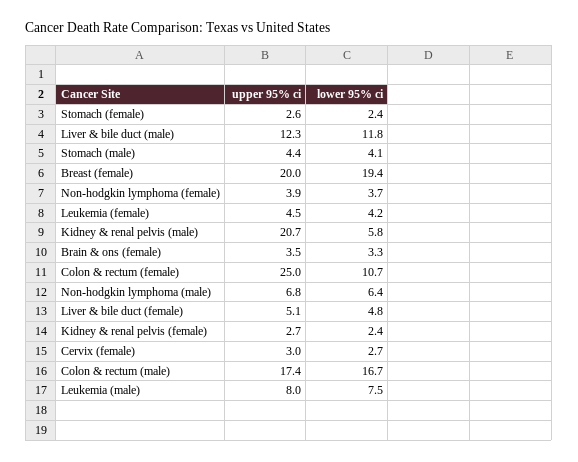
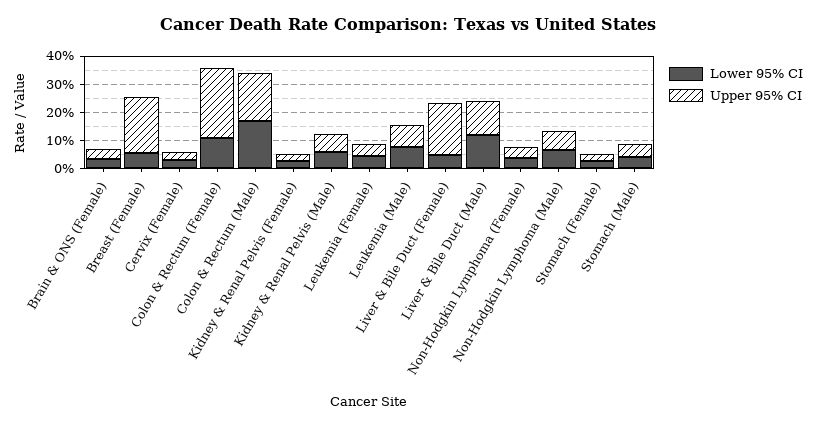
  {
    "upper 95% ci": {
      "Stomach (female)": 2.6,
      "Liver & bile duct (male)": 12.3,
      "Stomach (male)": 4.4,
      "Breast (female)": 20,
      "Non-hodgkin lymphoma (female)": 3.9,
      "Leukemia (female)": 4.5,
-     "Kidney & renal pelvis (male)": 20.7,
+     "Kidney & renal pelvis (male)": 5,
      "Brain & ons (female)": 3.5,
      "Colon & rectum (female)": 25,
      "Non-hodgkin lymphoma (male)": 6.8,
-     "Liver & bile duct (female)": 5.1,
+     "Liver & bile duct (female)": 20,
      "Kidney & renal pelvis (female)": 2.7,
      "Cervix (female)": 3,
      "Colon & rectum (male)": 17.4,
      "Leukemia (male)": 8
    },
    "lower 95% ci": {
      "Stomach (female)": 2.4,
      "Liver & bile duct (male)": 11.8,
      "Stomach (male)": 4.1,
-     "Breast (female)": 19.4,
+     "Breast (female)": 5,
      "Non-hodgkin lymphoma (female)": 3.7,
      "Leukemia (female)": 4.2,
      "Kidney & renal pelvis (male)": 5.8,
      "Brain & ons (female)": 3.3,
      "Colon & rectum (female)": 10.7,
      "Non-hodgkin lymphoma (male)": 6.4,
      "Liver & bile duct (female)": 4.8,
      "Kidney & renal pelvis (female)": 2.4,
      "Cervix (female)": 2.7,
      "Colon & rectum (male)": 16.7,
      "Leukemia (male)": 7.5
    }
  }

